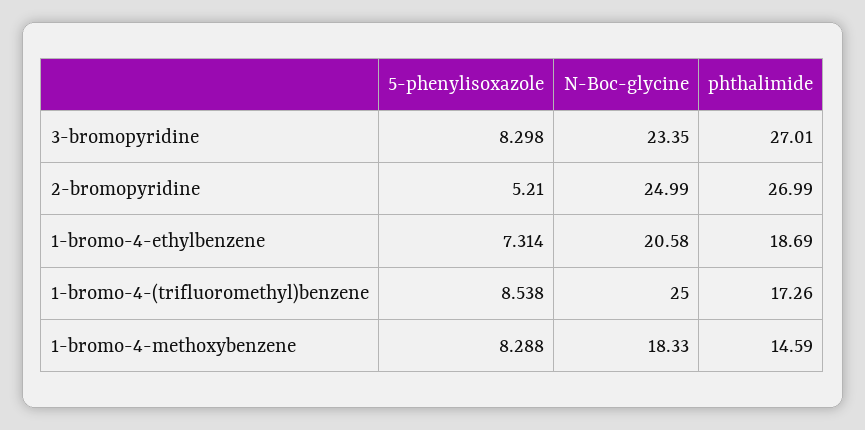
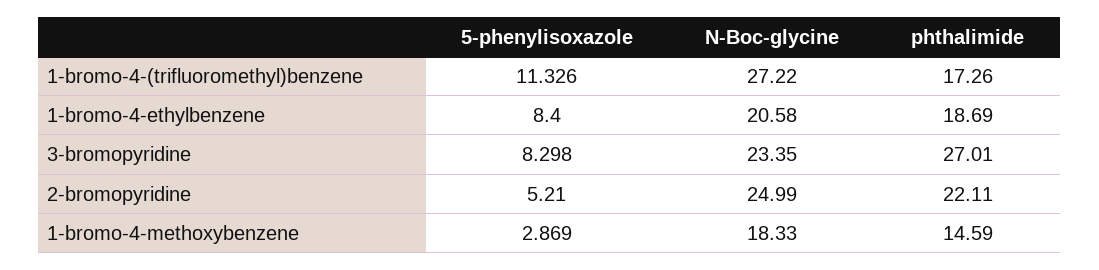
  {
    "5-phenylisoxazole": {
      "3-bromopyridine": 8.298,
      "2-bromopyridine": 5.21,
-     "1-bromo-4-ethylbenzene": 7.314,
+     "1-bromo-4-ethylbenzene": 8.4,
-     "1-bromo-4-(trifluoromethyl)benzene": 8.538,
+     "1-bromo-4-(trifluoromethyl)benzene": 11.326,
-     "1-bromo-4-methoxybenzene": 8.288
+     "1-bromo-4-methoxybenzene": 2.869
    },
    "N-Boc-glycine": {
      "3-bromopyridine": 23.35,
      "2-bromopyridine": 24.99,
      "1-bromo-4-ethylbenzene": 20.58,
-     "1-bromo-4-(trifluoromethyl)benzene": 25,
+     "1-bromo-4-(trifluoromethyl)benzene": 27.22,
      "1-bromo-4-methoxybenzene": 18.33
    },
    "phthalimide": {
      "3-bromopyridine": 27.01,
-     "2-bromopyridine": 26.99,
+     "2-bromopyridine": 22.11,
      "1-bromo-4-ethylbenzene": 18.69,
      "1-bromo-4-(trifluoromethyl)benzene": 17.26,
      "1-bromo-4-methoxybenzene": 14.59
    }
  }

